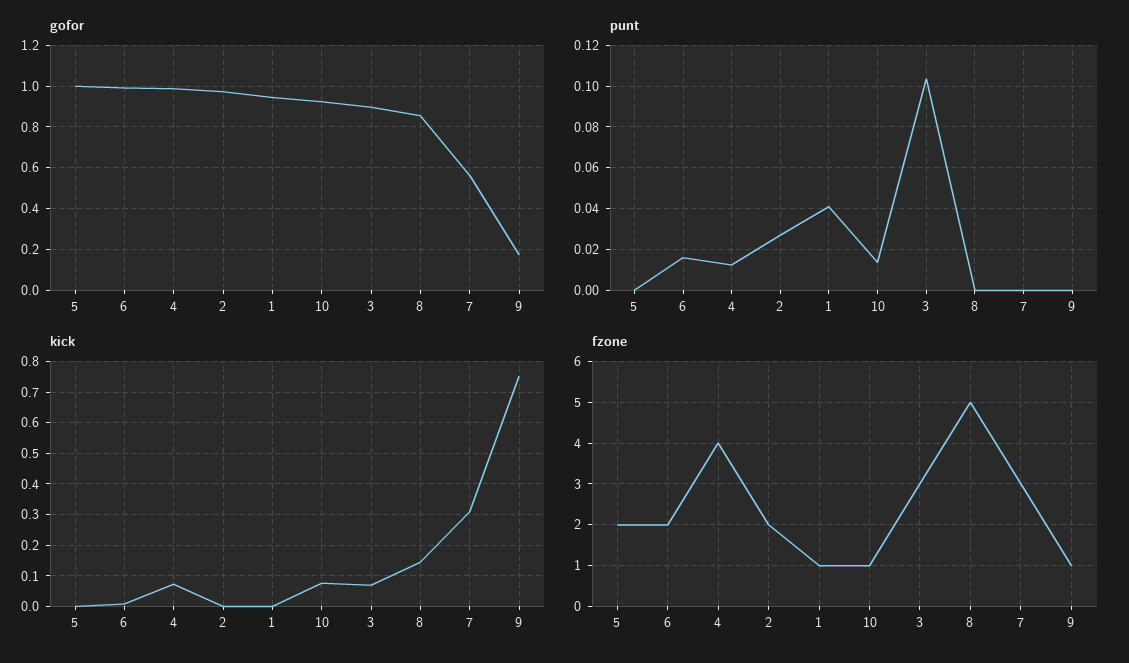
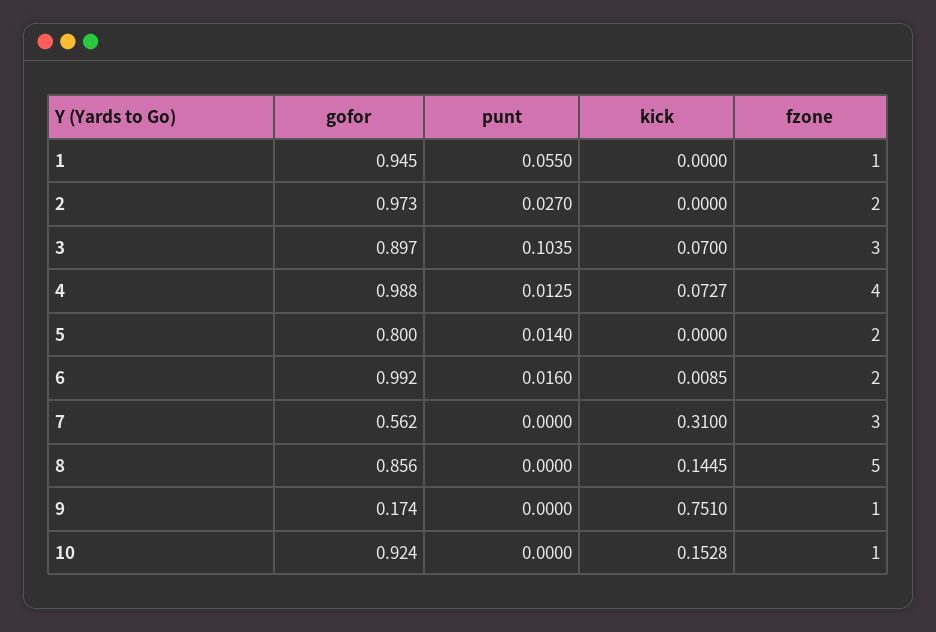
  {
    "gofor": {
-     "5": 1,
+     "5": 0.8,
      "6": 0.992,
      "4": 0.988,
      "2": 0.973,
      "1": 0.945,
      "10": 0.924,
      "3": 0.897,
      "8": 0.856,
      "7": 0.562,
      "9": 0.174
    },
    "punt": {
-     "5": 0,
+     "5": 0.014,
      "6": 0.016,
      "4": 0.0125,
      "2": 0.027,
-     "1": 0.04,
+     "1": 0.055,
-     "10": 0.015,
+     "10": 0,
      "3": 0.1035,
      "8": 0,
      "7": 0,
      "9": 0
    },
    "kick": {
      "5": 0,
      "6": 0.0085,
      "4": 0.0727,
      "2": 0,
      "1": 0,
-     "10": 0.08,
+     "10": 0.1528,
      "3": 0.07,
      "8": 0.1445,
      "7": 0.31,
      "9": 0.751
    },
    "fzone": {
      "5": 2,
      "6": 2,
      "4": 4,
      "2": 2,
      "1": 1,
      "10": 1,
      "3": 3,
      "8": 5,
      "7": 3,
      "9": 1
    }
  }

